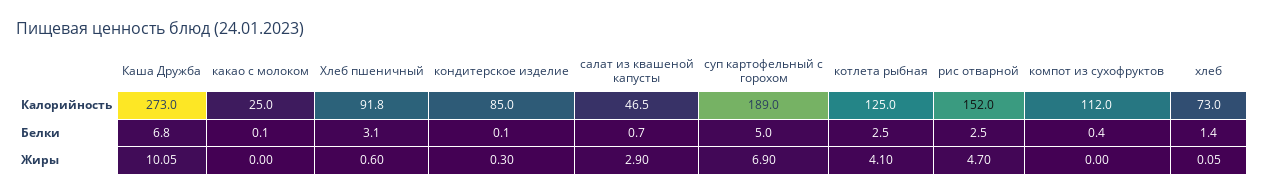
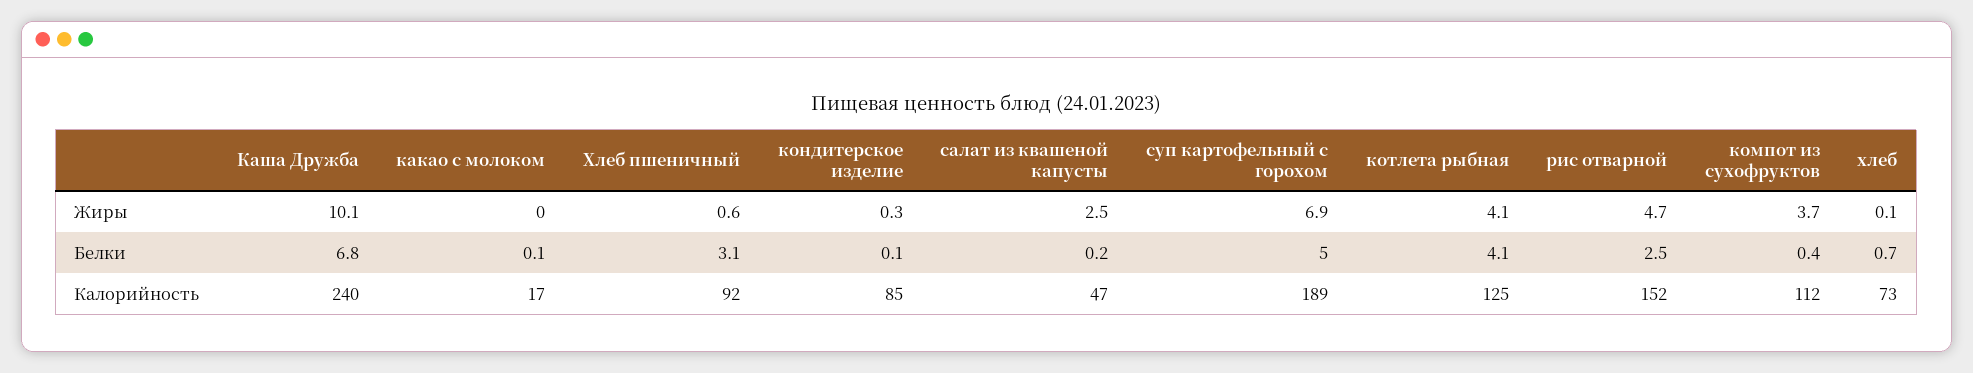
  {
    "Каша Дружба": {
-     "Калорийность": 273,
+     "Калорийность": 240,
      "Белки": 6.8,
      "Жиры": 10.05
    },
    "какао с молоком": {
-     "Калорийность": 25,
+     "Калорийность": 17,
      "Белки": 0.1,
      "Жиры": 0
    },
    "Хлеб пшеничный": {
      "Калорийность": 91.8,
      "Белки": 3.1,
      "Жиры": 0.6
    },
    "кондитерское изделие": {
      "Калорийность": 85,
      "Белки": 0.1,
      "Жиры": 0.3
    },
    "салат из квашеной капусты": {
      "Калорийность": 46.5,
-     "Белки": 0.7,
+     "Белки": 0.2,
-     "Жиры": 2.9
+     "Жиры": 2.5
    },
    "суп картофельный с горохом": {
      "Калорийность": 189,
      "Белки": 5,
      "Жиры": 6.9
    },
    "котлета рыбная": {
      "Калорийность": 125,
-     "Белки": 2.5,
+     "Белки": 4.1,
      "Жиры": 4.1
    },
    "рис отварной": {
      "Калорийность": 152,
      "Белки": 2.5,
      "Жиры": 4.7
    },
    "компот из сухофруктов": {
      "Калорийность": 112,
      "Белки": 0.4,
-     "Жиры": 0
+     "Жиры": 3.7
    },
    "хлеб": {
      "Калорийность": 73,
-     "Белки": 1.4,
+     "Белки": 0.7,
      "Жиры": 0.05
    }
  }

